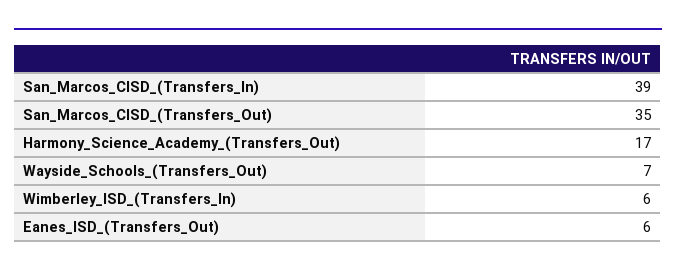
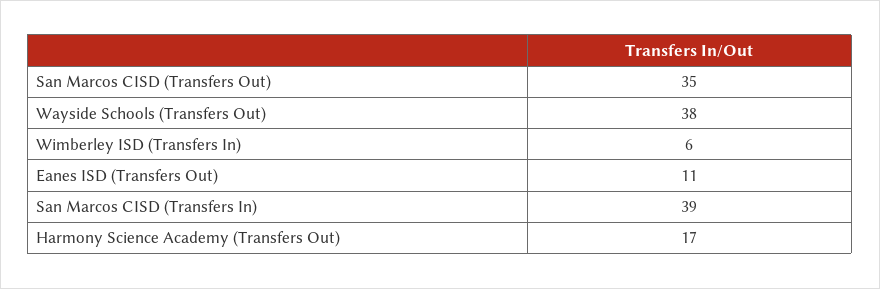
  {
    "San_Marcos_CISD_(Transfers_In)": 39,
    "San_Marcos_CISD_(Transfers_Out)": 35,
    "Harmony_Science_Academy_(Transfers_Out)": 17,
-   "Wayside_Schools_(Transfers_Out)": 7,
+   "Wayside_Schools_(Transfers_Out)": 38,
    "Wimberley_ISD_(Transfers_In)": 6,
-   "Eanes_ISD_(Transfers_Out)": 6
+   "Eanes_ISD_(Transfers_Out)": 11
  }

